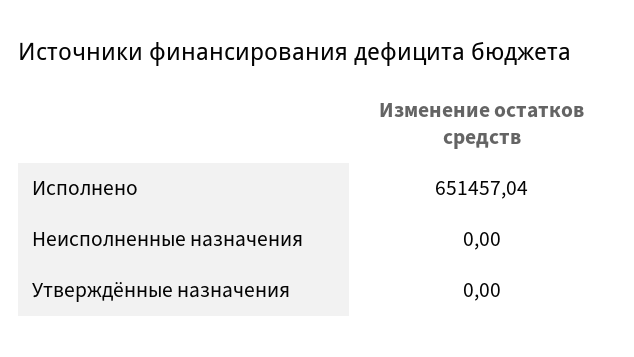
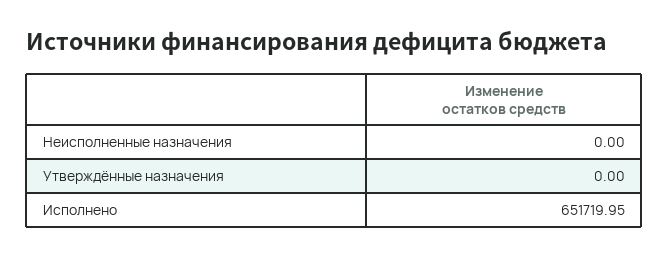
  {
-   "Исполнено": 651457.04,
+   "Исполнено": 651719.95,
    "Неисполненные назначения": 0,
    "Утверждённые назначения": 0
  }

